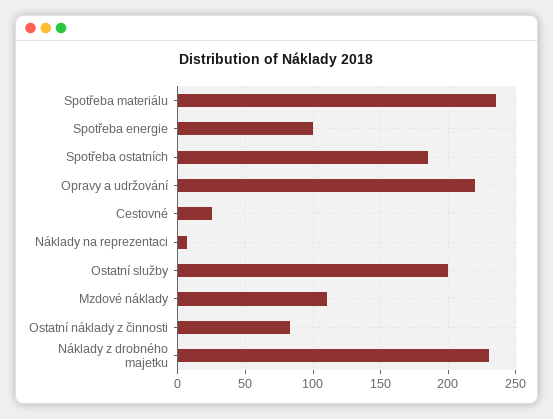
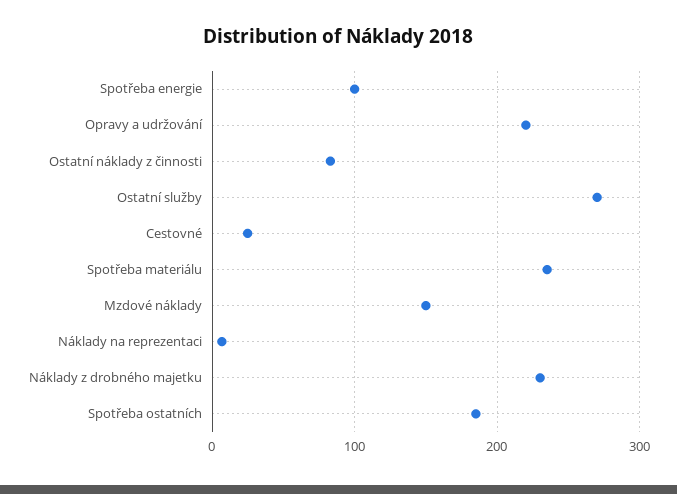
  {
    "Spotřeba materiálu": 235,
    "Spotřeba energie": 100,
    "Spotřeba ostatních": 185,
    "Opravy a udržování": 220,
    "Cestovné": 25,
    "Náklady na reprezentaci": 5,
-   "Ostatní služby": 200,
+   "Ostatní služby": 270,
-   "Mzdové náklady": 110,
+   "Mzdové náklady": 150,
    "Ostatní náklady z činnosti": 85,
    "Náklady z drobného majetku": 230
  }

